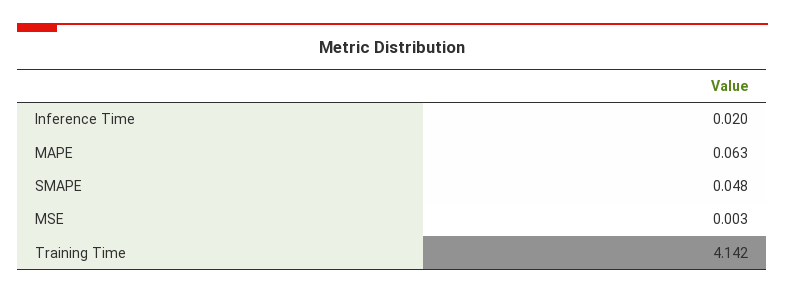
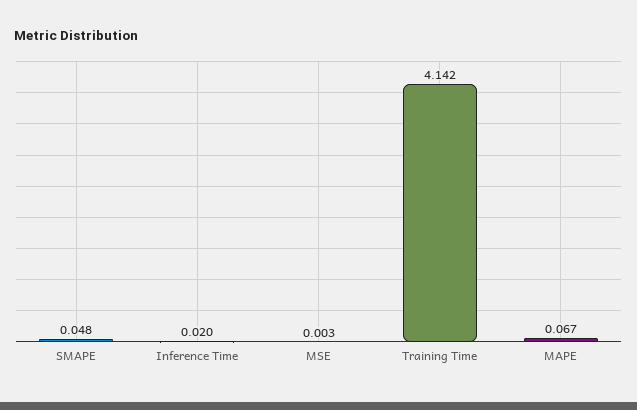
  {
    "Inference Time": 0.02,
-   "MAPE": 0.063,
+   "MAPE": 0.067,
    "SMAPE": 0.048,
    "MSE": 0.003,
    "Training Time": 4.142
  }

